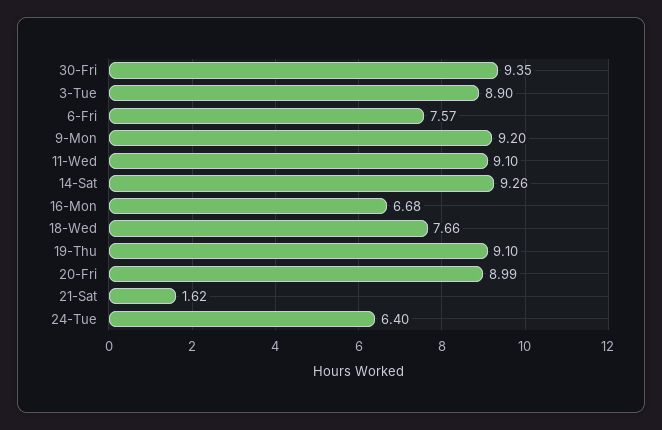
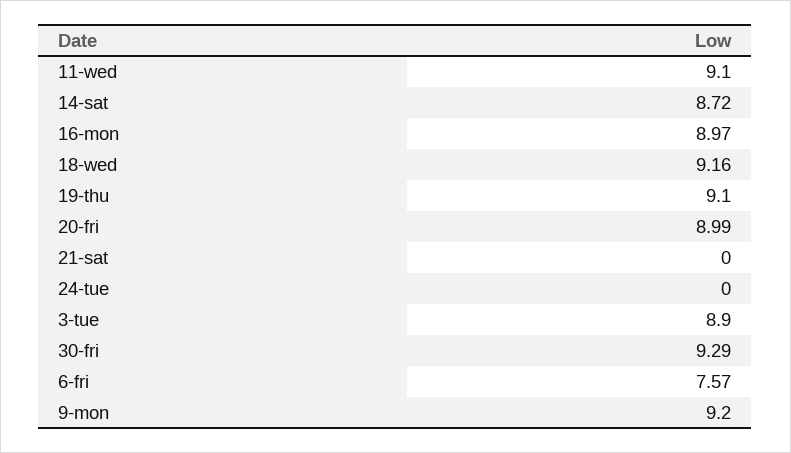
  {
-   "30-Fri": 9.35,
+   "30-Fri": 9.29,
    "3-Tue": 8.9,
    "6-Fri": 7.57,
    "9-Mon": 9.2,
    "11-Wed": 9.1,
-   "14-Sat": 9.26,
+   "14-Sat": 8.72,
-   "16-Mon": 6.68,
+   "16-Mon": 8.97,
-   "18-Wed": 7.66,
+   "18-Wed": 9.16,
    "19-Thu": 9.1,
    "20-Fri": 8.99,
-   "21-Sat": 1.62,
+   "21-Sat": 0,
-   "24-Tue": 6.4
+   "24-Tue": 0
  }

